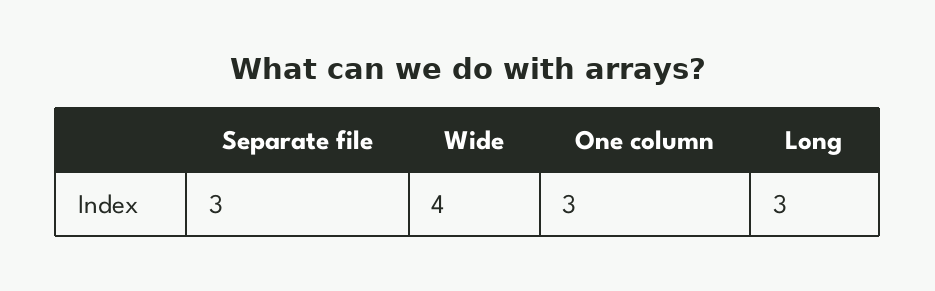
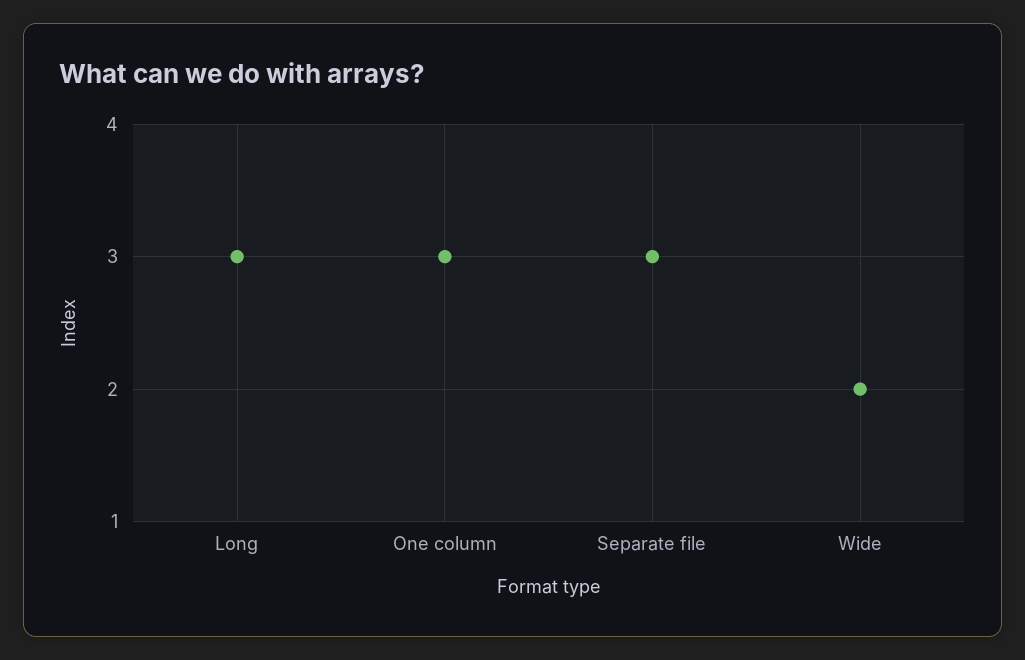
  {
    "Separate file": 3,
-   "Wide": 4,
+   "Wide": 2,
    "One column": 3,
    "Long": 3
  }

